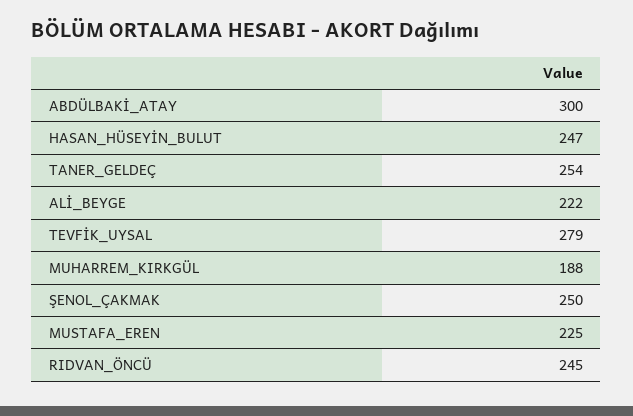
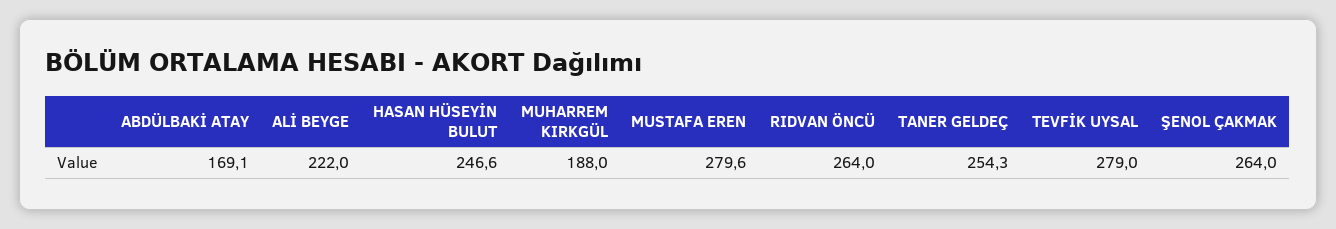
  {
-   "ABDÜLBAKİ_ATAY": 300,
+   "ABDÜLBAKİ_ATAY": 169.1,
    "HASAN_HÜSEYİN_BULUT": 246.6,
    "TANER_GELDEÇ": 254.3,
    "ALİ_BEYGE": 222,
    "TEVFİK_UYSAL": 279,
    "MUHARREM_KIRKGÜL": 188,
-   "ŞENOL_ÇAKMAK": 250,
+   "ŞENOL_ÇAKMAK": 264,
-   "MUSTAFA_EREN": 225,
+   "MUSTAFA_EREN": 279.6,
-   "RIDVAN_ÖNCÜ": 245
+   "RIDVAN_ÖNCÜ": 264
  }

